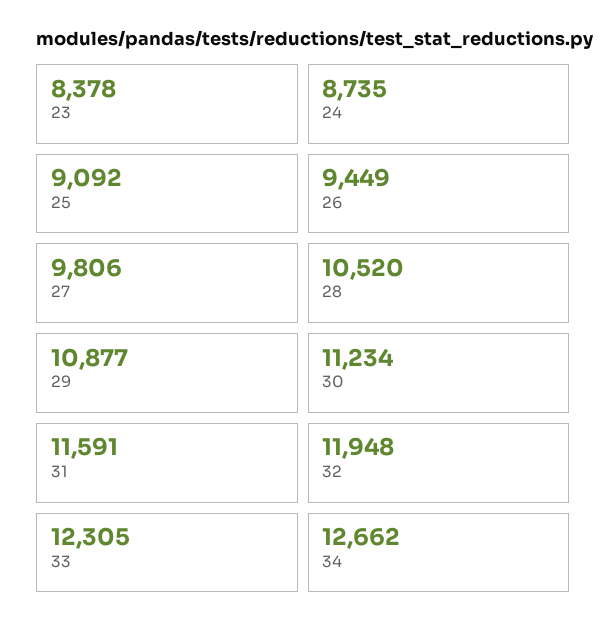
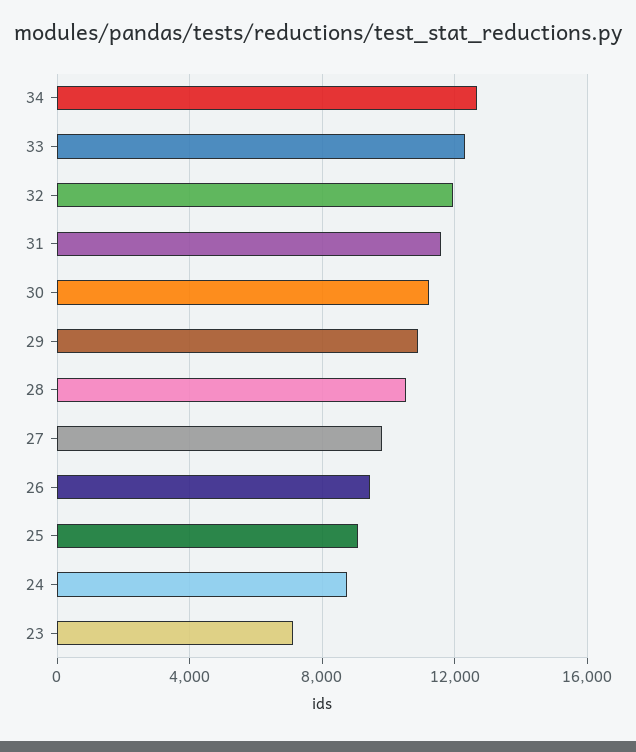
  {
-   "23": 8378,
+   "23": 7000,
    "24": 8735,
    "25": 9092,
    "26": 9449,
    "27": 9806,
    "28": 10520,
    "29": 10877,
    "30": 11234,
    "31": 11591,
    "32": 11948,
    "33": 12305,
    "34": 12662
  }

